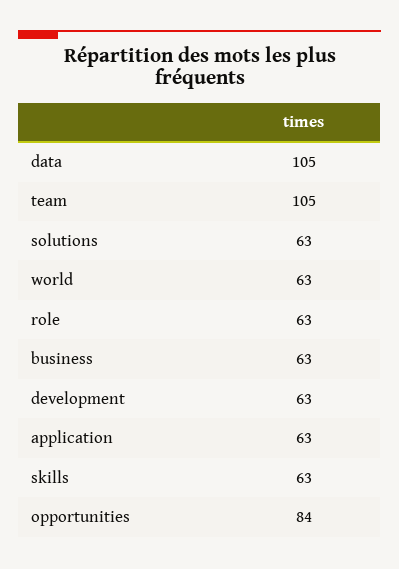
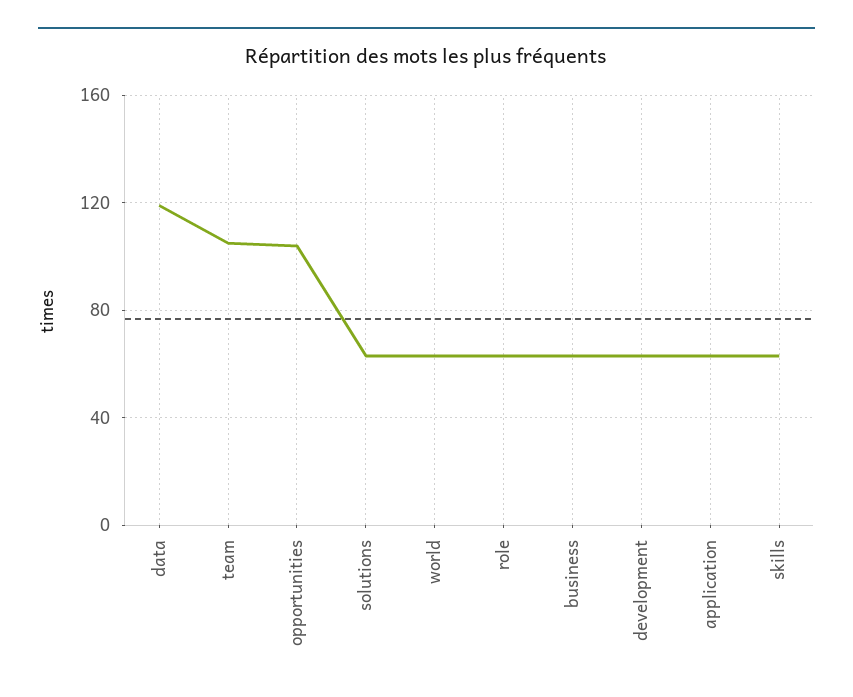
  {
-   "data": 105,
+   "data": 120,
    "team": 105,
    "solutions": 63,
    "world": 63,
    "role": 63,
    "business": 63,
    "development": 63,
    "application": 63,
    "skills": 63,
-   "opportunities": 84
+   "opportunities": 105
  }

